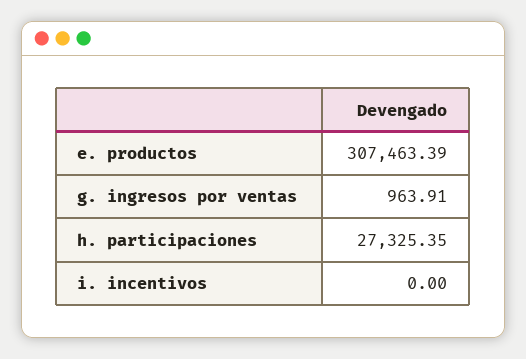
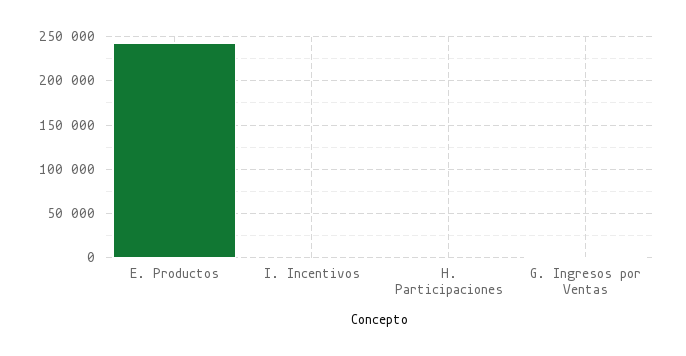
  {
-   "e. productos": 307463.39,
+   "e. productos": 240000,
    "g. ingresos por ventas": 963.91,
-   "h. participaciones": 27325.35,
+   "h. participaciones": 0,
    "i. incentivos": 0
  }

